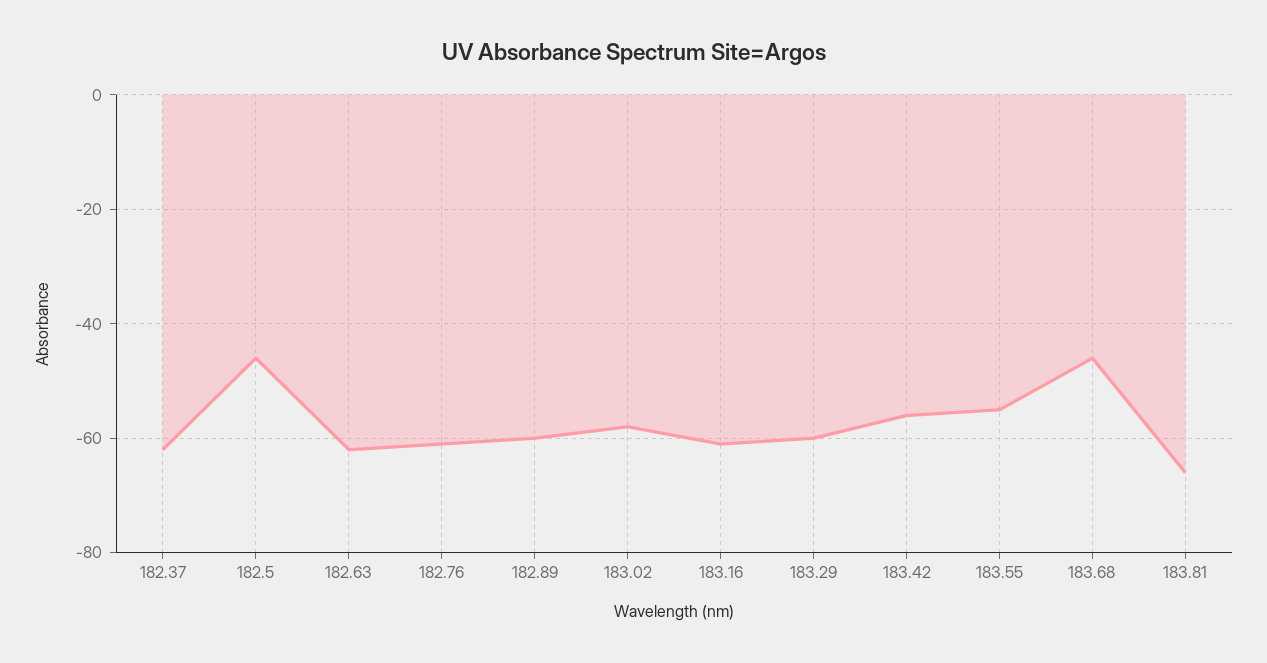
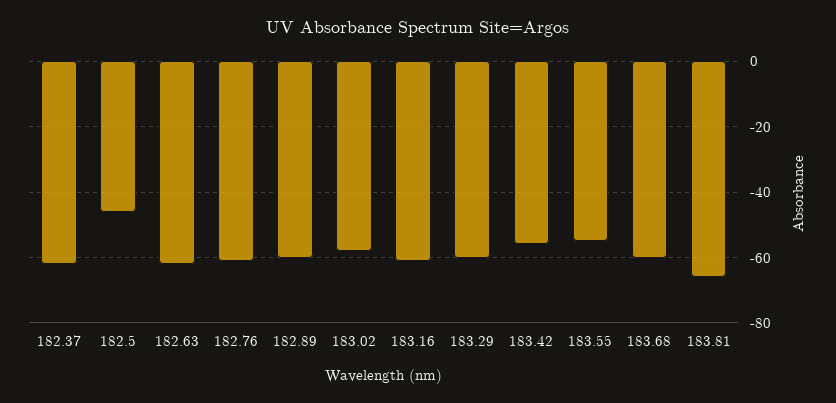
  {
    "182.37": -60,
    "182.5": -45,
    "182.63": -60,
    "182.76": -60,
    "182.89": -60,
    "183.02": -60,
    "183.16": -60,
    "183.29": -60,
    "183.42": -55,
    "183.55": -55,
-   "183.68": -45,
+   "183.68": -60,
    "183.81": -65
  }

